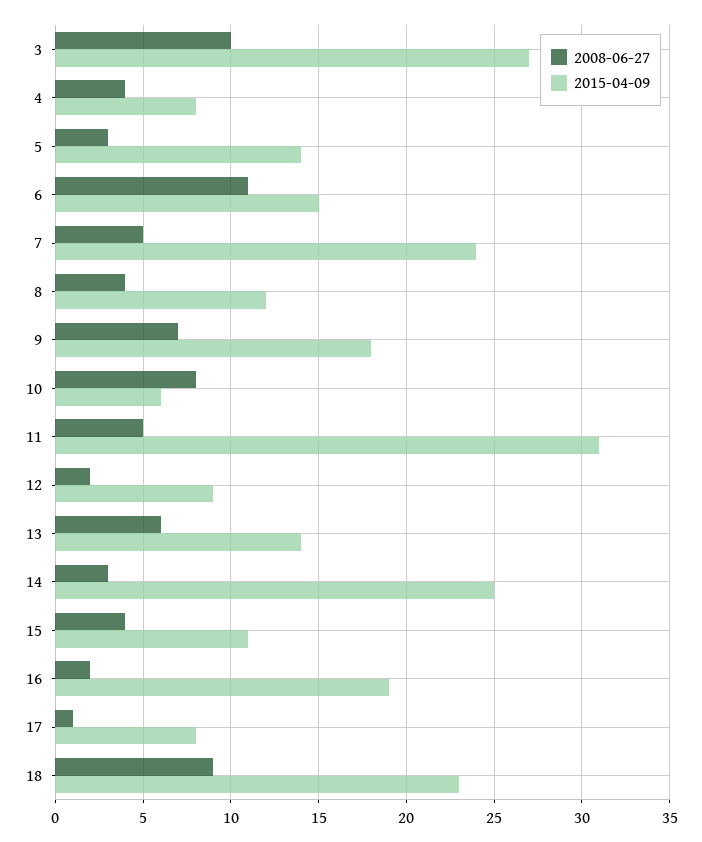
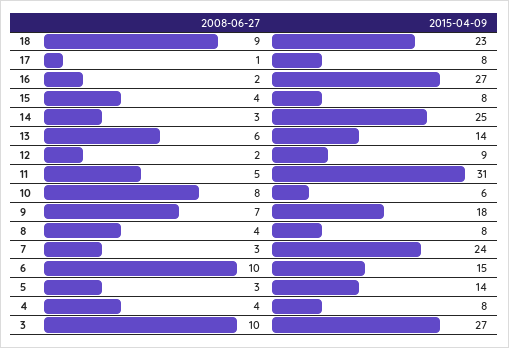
  {
    "2008-06-27": {
      "3": 10,
      "4": 4,
      "5": 3,
-     "6": 11,
+     "6": 10,
-     "7": 5,
+     "7": 3,
      "8": 4,
      "9": 7,
      "10": 8,
      "11": 5,
      "12": 2,
      "13": 6,
      "14": 3,
      "15": 4,
      "16": 2,
      "17": 1,
      "18": 9
    },
    "2015-04-09": {
      "3": 27,
      "4": 8,
      "5": 14,
      "6": 15,
      "7": 24,
-     "8": 12,
+     "8": 8,
      "9": 18,
      "10": 6,
      "11": 31,
      "12": 9,
      "13": 14,
      "14": 25,
-     "15": 11,
+     "15": 8,
-     "16": 19,
+     "16": 27,
      "17": 8,
      "18": 23
    }
  }

